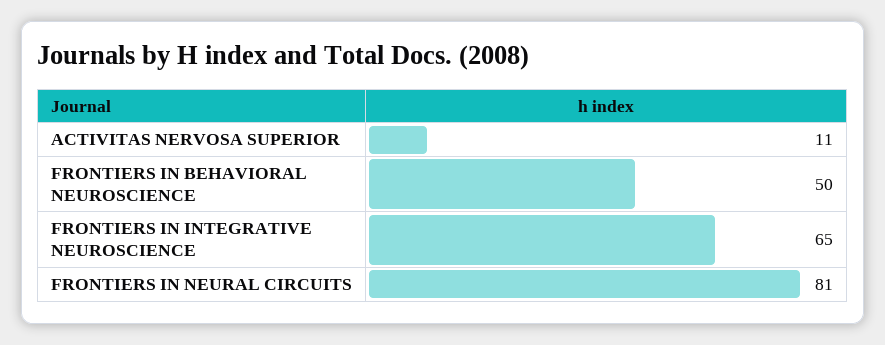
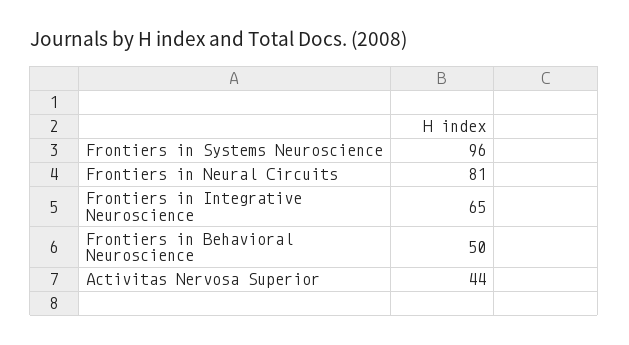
  {
-   "ACTIVITAS NERVOSA SUPERIOR": 11,
+   "ACTIVITAS NERVOSA SUPERIOR": 44,
    "FRONTIERS IN BEHAVIORAL NEUROSCIENCE": 50,
    "FRONTIERS IN INTEGRATIVE NEUROSCIENCE": 65,
-   "FRONTIERS IN NEURAL CIRCUITS": 81
+   "FRONTIERS IN NEURAL CIRCUITS": 81,
+   "Frontiers in Systems Neuroscience": 96
  }

